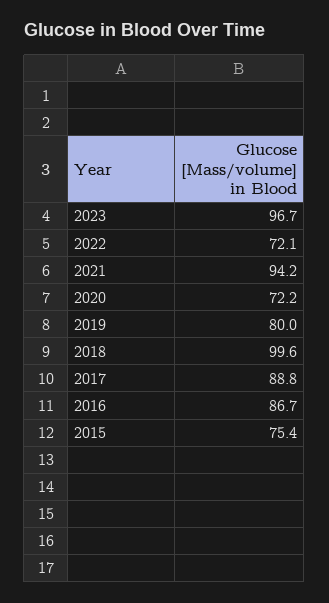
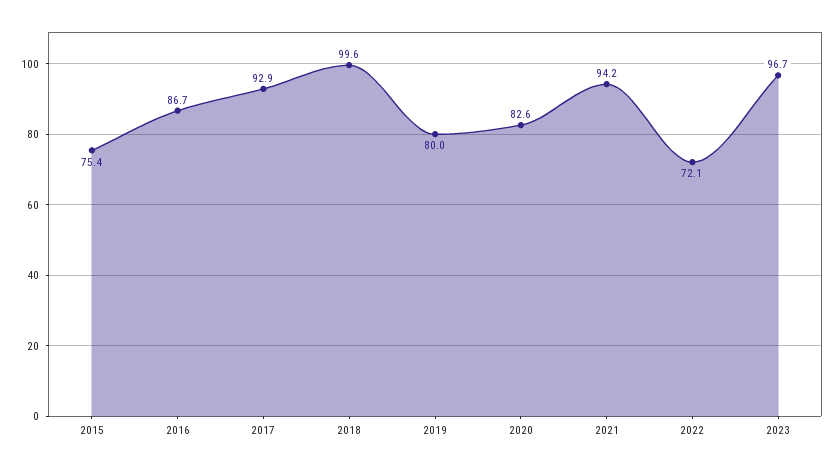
  {
    "2023": 96.7,
    "2022": 72.1,
    "2021": 94.2,
-   "2020": 72.2,
+   "2020": 82.6,
    "2019": 80,
    "2018": 99.6,
-   "2017": 88.8,
+   "2017": 92.9,
    "2016": 86.7,
    "2015": 75.4
  }

